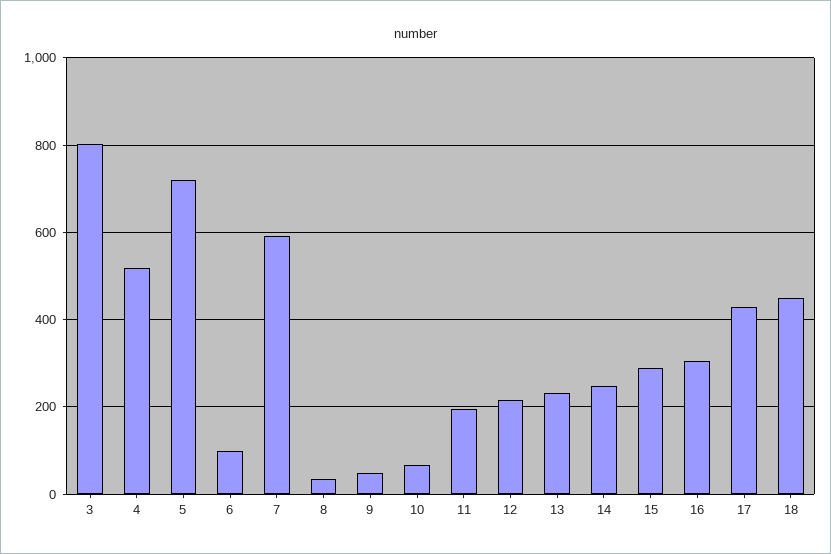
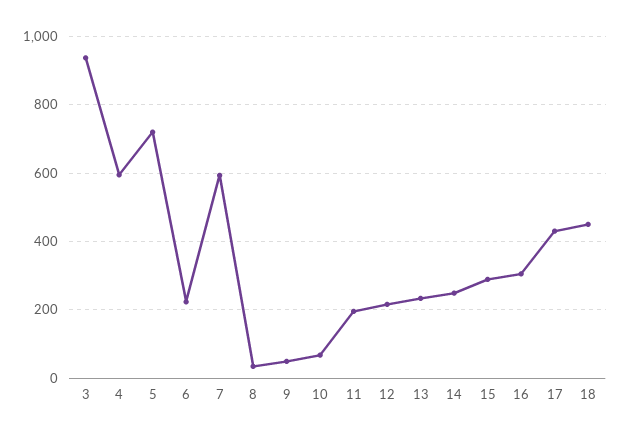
  {
-   "3": 800,
+   "3": 940,
-   "4": 520,
+   "4": 600,
    "5": 720,
-   "6": 100,
+   "6": 220,
    "7": 600,
    "8": 40,
    "9": 40,
    "10": 60,
    "11": 200,
    "12": 220,
    "13": 240,
    "14": 240,
    "15": 280,
    "16": 300,
    "17": 440,
    "18": 460
  }

